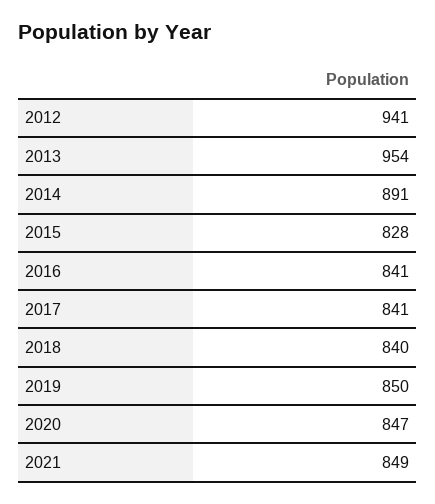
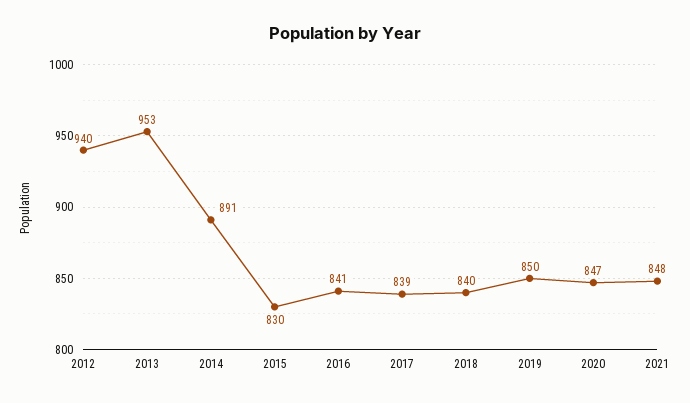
  {
-   "2012": 941,
+   "2012": 940,
-   "2013": 954,
+   "2013": 953,
    "2014": 891,
-   "2015": 828,
+   "2015": 830,
    "2016": 841,
-   "2017": 841,
+   "2017": 839,
    "2018": 840,
    "2019": 850,
    "2020": 847,
-   "2021": 849
+   "2021": 848
  }

